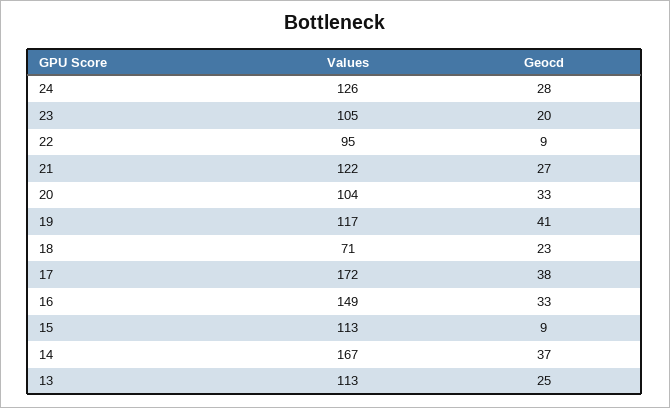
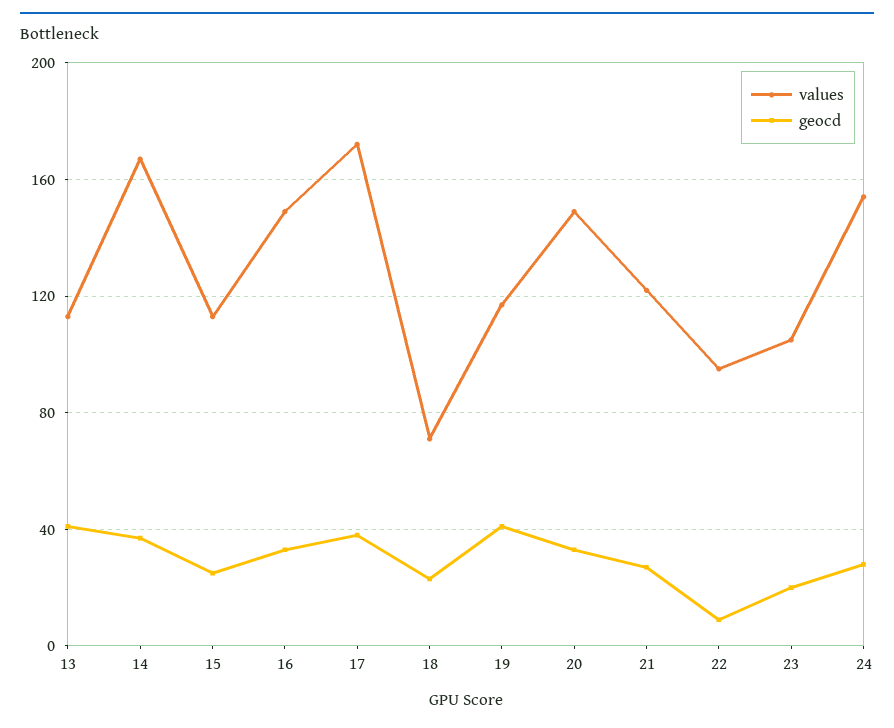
  {
    "Values": {
-     "24": 126,
+     "24": 155,
      "23": 105,
      "22": 95,
      "21": 122,
-     "20": 104,
+     "20": 150,
      "19": 117,
      "18": 71,
      "17": 172,
      "16": 149,
      "15": 113,
      "14": 167,
      "13": 113
    },
    "Geocd": {
      "24": 28,
      "23": 20,
      "22": 9,
      "21": 27,
      "20": 33,
      "19": 41,
      "18": 23,
      "17": 38,
      "16": 33,
-     "15": 9,
+     "15": 25,
      "14": 37,
-     "13": 25
+     "13": 40
    }
  }

